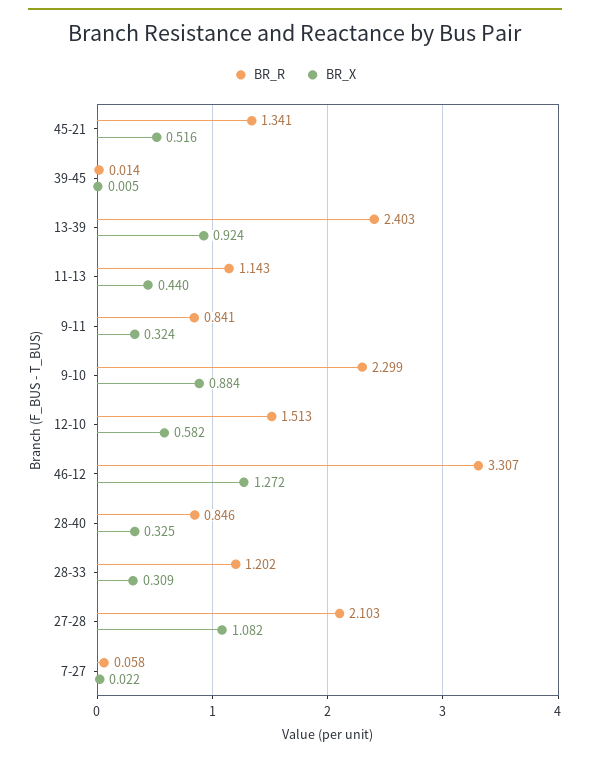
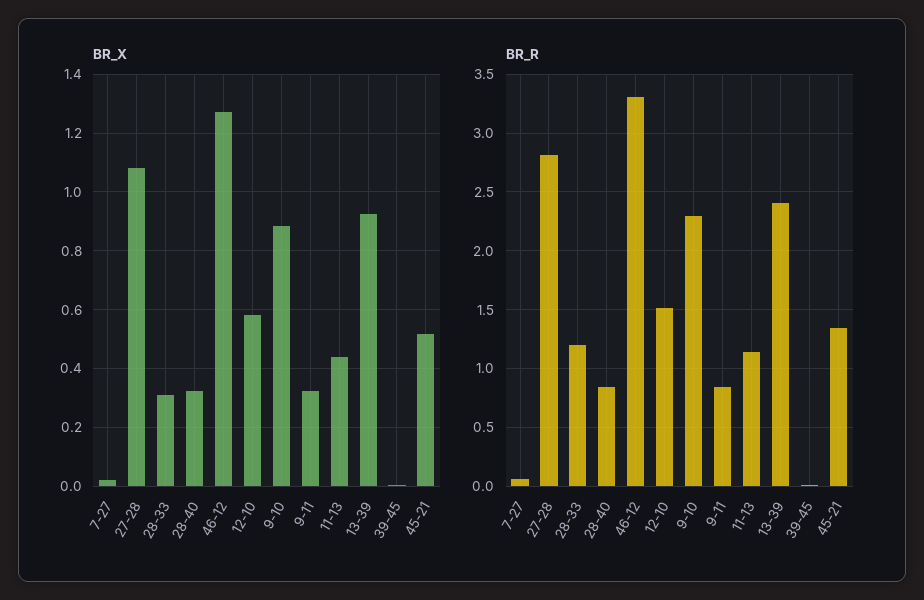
  {
    "BR_R": {
      "45-21": 1.341,
      "39-45": 0.014,
      "13-39": 2.403,
      "11-13": 1.143,
      "9-11": 0.841,
      "9-10": 2.299,
      "12-10": 1.513,
      "46-12": 3.307,
      "28-40": 0.846,
      "28-33": 1.202,
-     "27-28": 2.103,
+     "27-28": 2.8,
      "7-27": 0.058
    },
    "BR_X": {
      "45-21": 0.516,
      "39-45": 0.005,
      "13-39": 0.924,
      "11-13": 0.44,
      "9-11": 0.324,
      "9-10": 0.884,
      "12-10": 0.582,
      "46-12": 1.272,
      "28-40": 0.325,
      "28-33": 0.309,
      "27-28": 1.082,
      "7-27": 0.022
    }
  }

